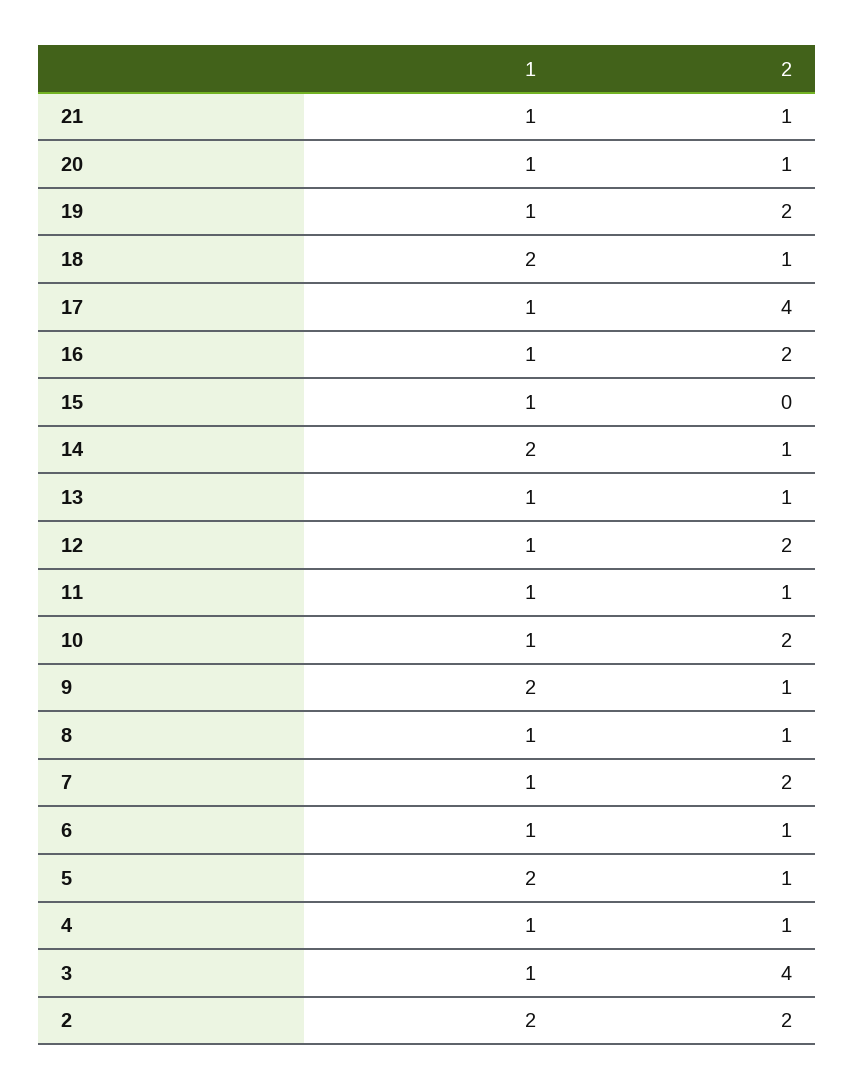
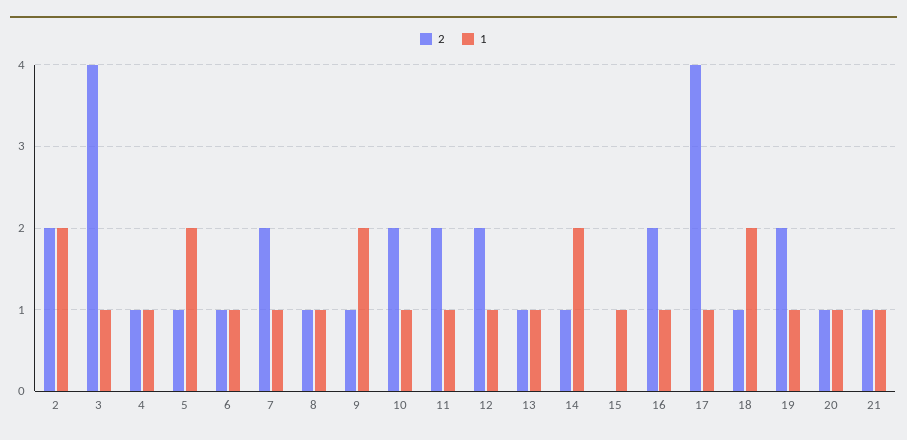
  {
    "1": {
      "21": 1,
      "20": 1,
      "19": 1,
      "18": 2,
      "17": 1,
      "16": 1,
      "15": 1,
      "14": 2,
      "13": 1,
      "12": 1,
      "11": 1,
      "10": 1,
      "9": 2,
      "8": 1,
      "7": 1,
      "6": 1,
      "5": 2,
      "4": 1,
      "3": 1,
      "2": 2
    },
    "2": {
      "21": 1,
      "20": 1,
      "19": 2,
      "18": 1,
      "17": 4,
      "16": 2,
      "15": 0,
      "14": 1,
      "13": 1,
      "12": 2,
-     "11": 1,
+     "11": 2,
      "10": 2,
      "9": 1,
      "8": 1,
      "7": 2,
      "6": 1,
      "5": 1,
      "4": 1,
      "3": 4,
      "2": 2
    }
  }

